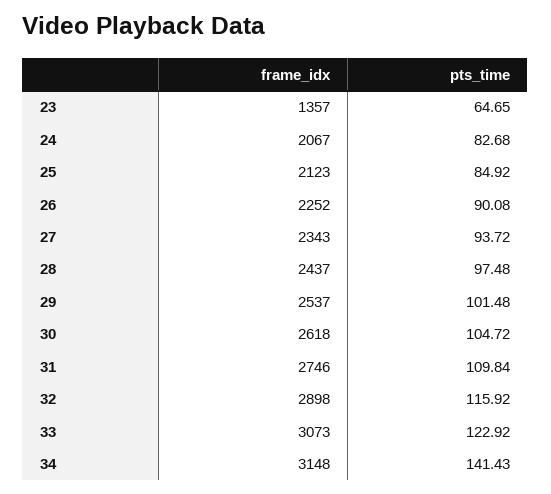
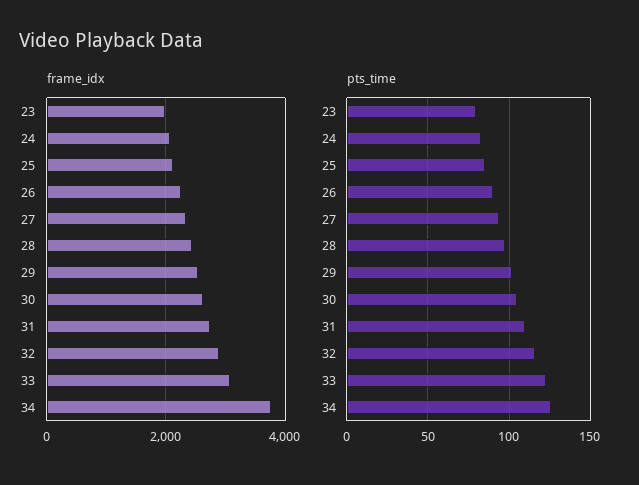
  {
    "frame_idx": {
-     "23": 1357,
+     "23": 2000,
      "24": 2067,
      "25": 2123,
      "26": 2252,
      "27": 2343,
      "28": 2437,
      "29": 2537,
      "30": 2618,
      "31": 2746,
      "32": 2898,
      "33": 3073,
-     "34": 3148
+     "34": 3800
    },
    "pts_time": {
-     "23": 64.65,
+     "23": 80,
      "24": 82.68,
      "25": 84.92,
      "26": 90.08,
      "27": 93.72,
      "28": 97.48,
      "29": 101.48,
      "30": 104.72,
      "31": 109.84,
      "32": 115.92,
      "33": 122.92,
-     "34": 141.43
+     "34": 125
    }
  }

